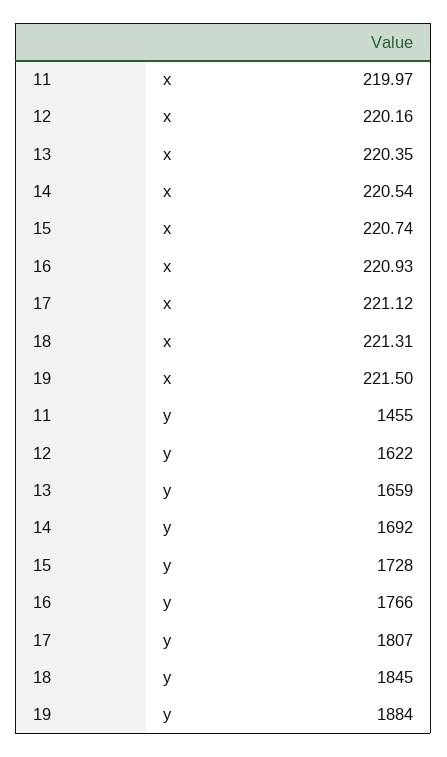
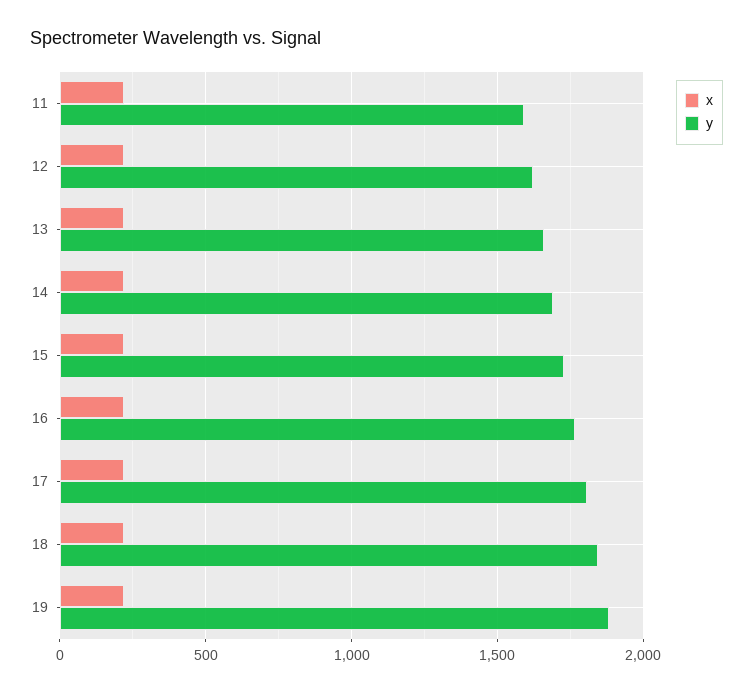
  {
    "x": {
      "11": 219.97,
      "12": 220.16,
      "13": 220.35,
      "14": 220.54,
      "15": 220.74,
      "16": 220.93,
      "17": 221.12,
      "18": 221.31,
      "19": 221.5
    },
    "y": {
-     "11": 1455,
+     "11": 1600,
      "12": 1622,
      "13": 1659,
      "14": 1692,
      "15": 1728,
      "16": 1766,
      "17": 1807,
      "18": 1845,
      "19": 1884
    }
  }

